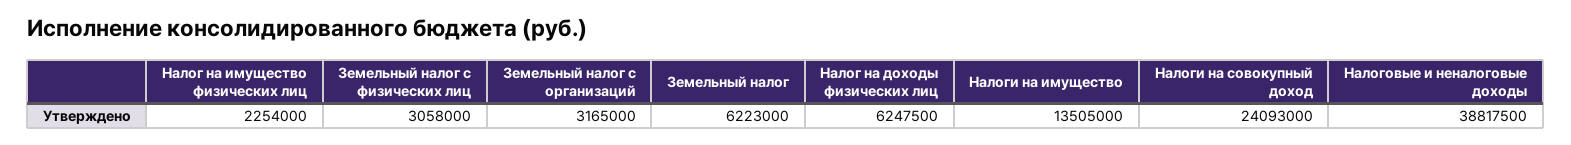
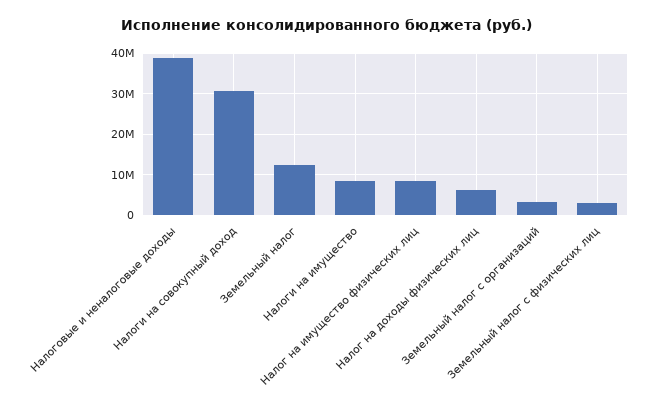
  {
-   "Налог на имущество физических лиц": 2254000,
+   "Налог на имущество физических лиц": 8000000,
    "Земельный налог с физических лиц": 3058000,
    "Земельный налог с организаций": 3165000,
-   "Земельный налог": 6223000,
+   "Земельный налог": 12000000,
    "Налог на доходы физических лиц": 6247500,
-   "Налоги на имущество": 13505000,
+   "Налоги на имущество": 8000000,
-   "Налоги на совокупный доход": 24093000,
+   "Налоги на совокупный доход": 30000000,
    "Налоговые и неналоговые доходы": 38817500
  }

